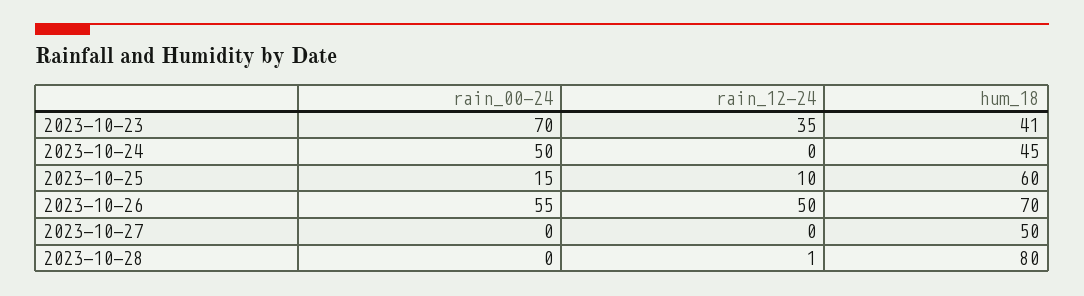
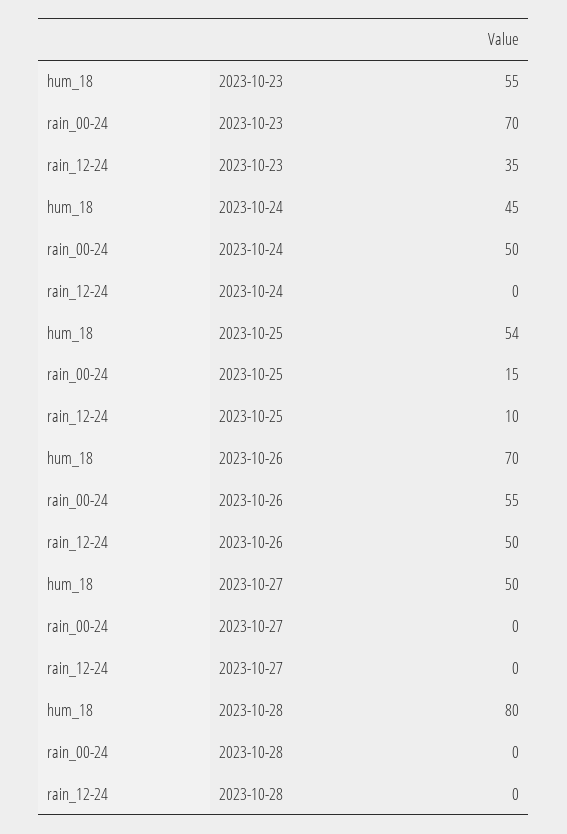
  {
    "rain_00-24": {
      "2023-10-23": 70,
      "2023-10-24": 50,
      "2023-10-25": 15,
      "2023-10-26": 55,
      "2023-10-27": 0,
      "2023-10-28": 0
    },
    "rain_12-24": {
      "2023-10-23": 35,
      "2023-10-24": 0,
      "2023-10-25": 10,
      "2023-10-26": 50,
      "2023-10-27": 0,
-     "2023-10-28": 1
+     "2023-10-28": 0
    },
    "hum_18": {
-     "2023-10-23": 41,
+     "2023-10-23": 55,
      "2023-10-24": 45,
-     "2023-10-25": 60,
+     "2023-10-25": 54,
      "2023-10-26": 70,
      "2023-10-27": 50,
      "2023-10-28": 80
    }
  }

